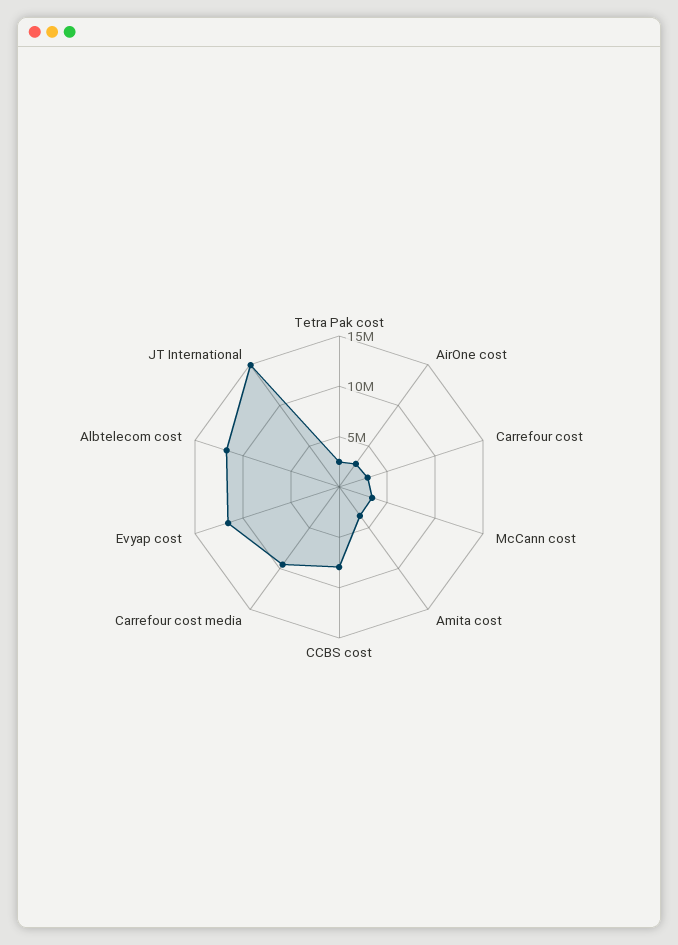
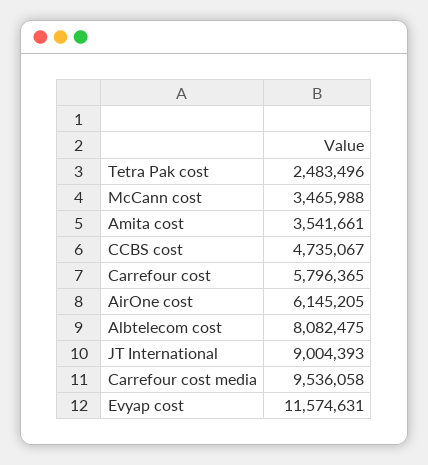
  {
    "Tetra Pak cost": 2483496,
-   "AirOne cost": 3000000,
+   "AirOne cost": 6145205,
-   "Carrefour cost": 3000000,
+   "Carrefour cost": 5796365,
    "McCann cost": 3465988,
    "Amita cost": 3541661,
-   "CCBS cost": 8000000,
+   "CCBS cost": 4735067,
    "Carrefour cost media": 9536058,
    "Evyap cost": 11574631,
-   "Albtelecom cost": 12000000,
+   "Albtelecom cost": 8082475,
-   "JT International": 15000000
+   "JT International": 9004393
  }

